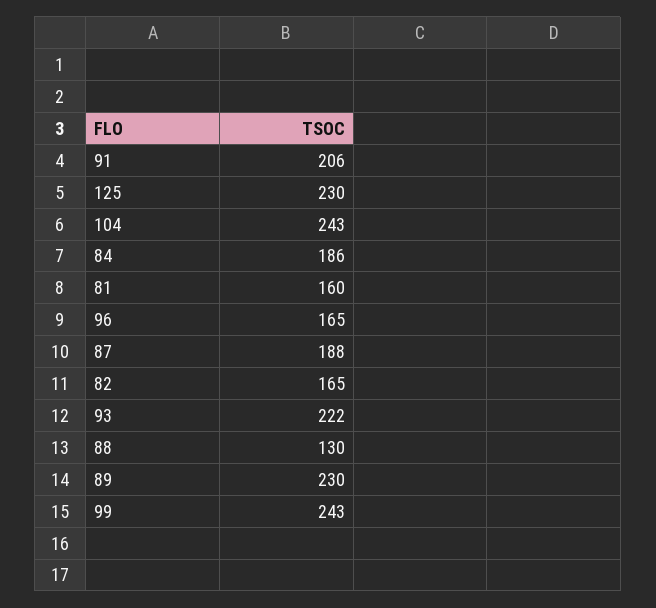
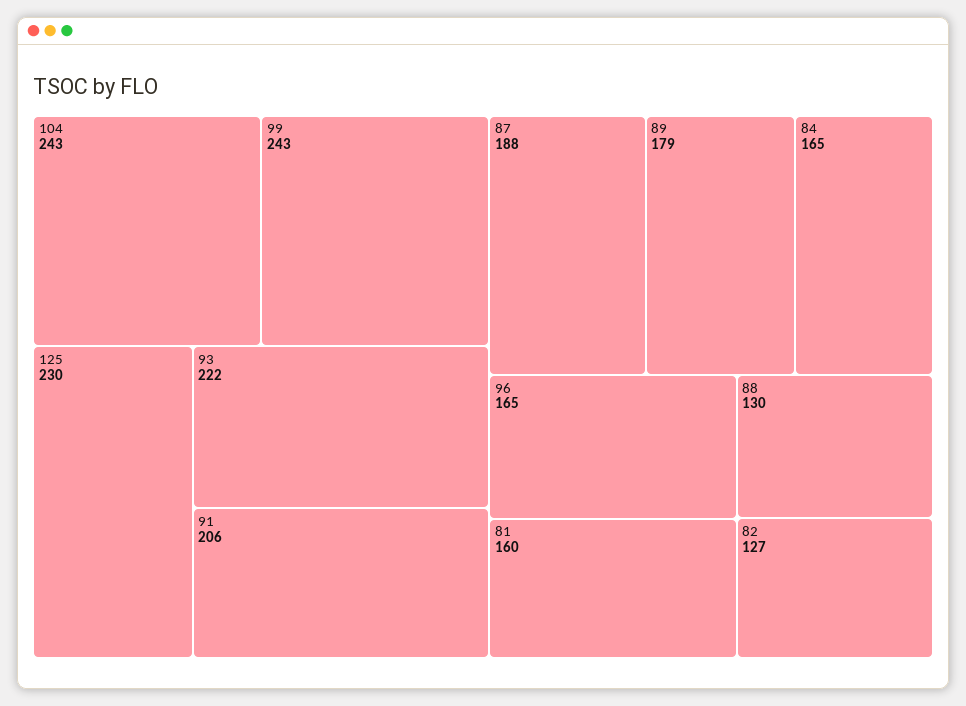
  {
    "91": 206,
    "125": 230,
    "104": 243,
-   "84": 186,
+   "84": 165,
    "81": 160,
    "96": 165,
    "87": 188,
-   "82": 165,
+   "82": 127,
    "93": 222,
    "88": 130,
-   "89": 230,
+   "89": 179,
    "99": 243
  }

